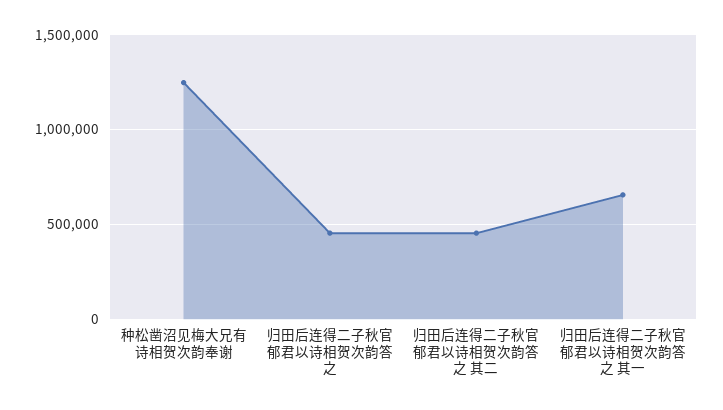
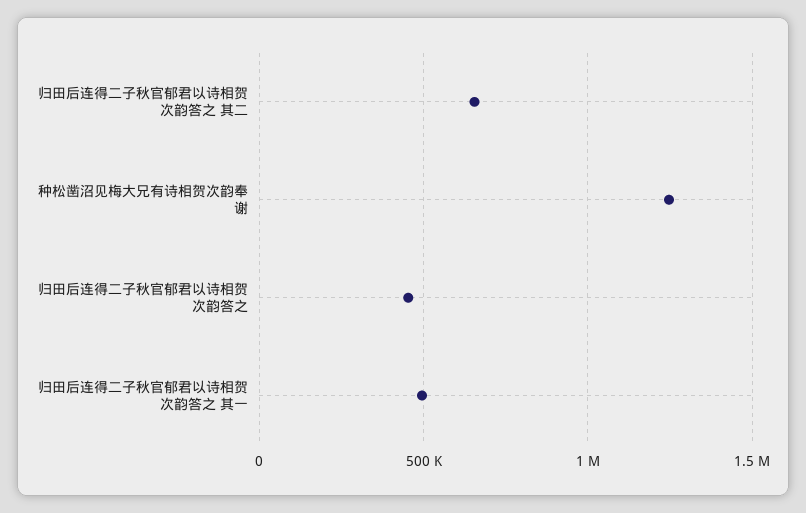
  {
    "种松凿沼见梅大兄有诗相贺次韵奉谢": 1250000,
    "归田后连得二子秋官郁君以诗相贺次韵答之": 450000,
-   "归田后连得二子秋官郁君以诗相贺次韵答之 其二": 450000,
+   "归田后连得二子秋官郁君以诗相贺次韵答之 其二": 650000,
-   "归田后连得二子秋官郁君以诗相贺次韵答之 其一": 650000
+   "归田后连得二子秋官郁君以诗相贺次韵答之 其一": 500000
  }

